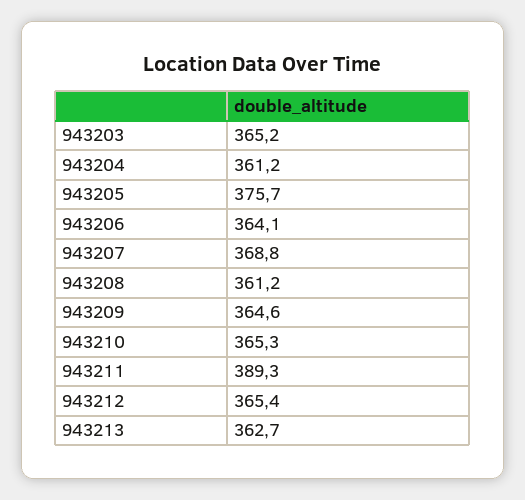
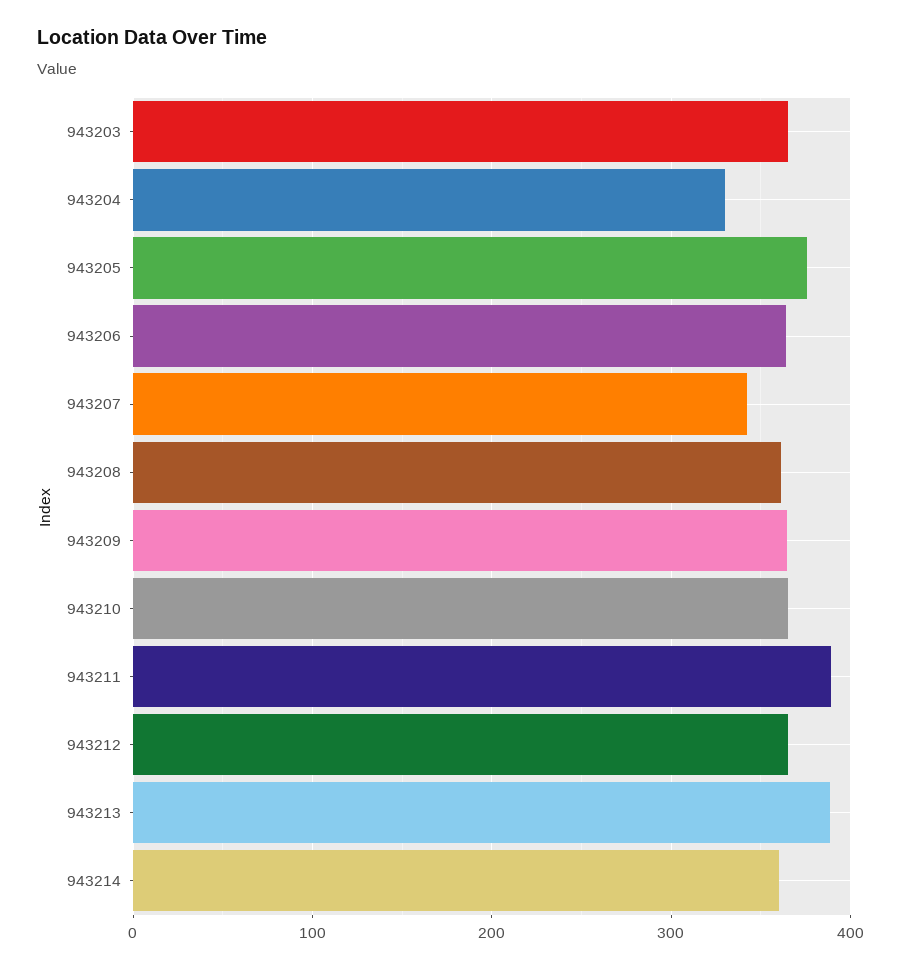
  {
    "943203": 365.2,
-   "943204": 361.2,
+   "943204": 330,
    "943205": 375.7,
    "943206": 364.1,
-   "943207": 368.8,
+   "943207": 340,
    "943208": 361.2,
    "943209": 364.6,
    "943210": 365.3,
    "943211": 389.3,
    "943212": 365.4,
-   "943213": 362.7
+   "943213": 390,
+   "943214": 360
  }

